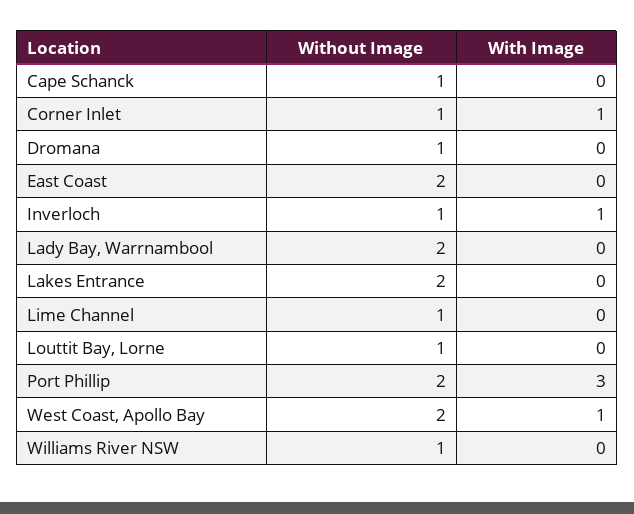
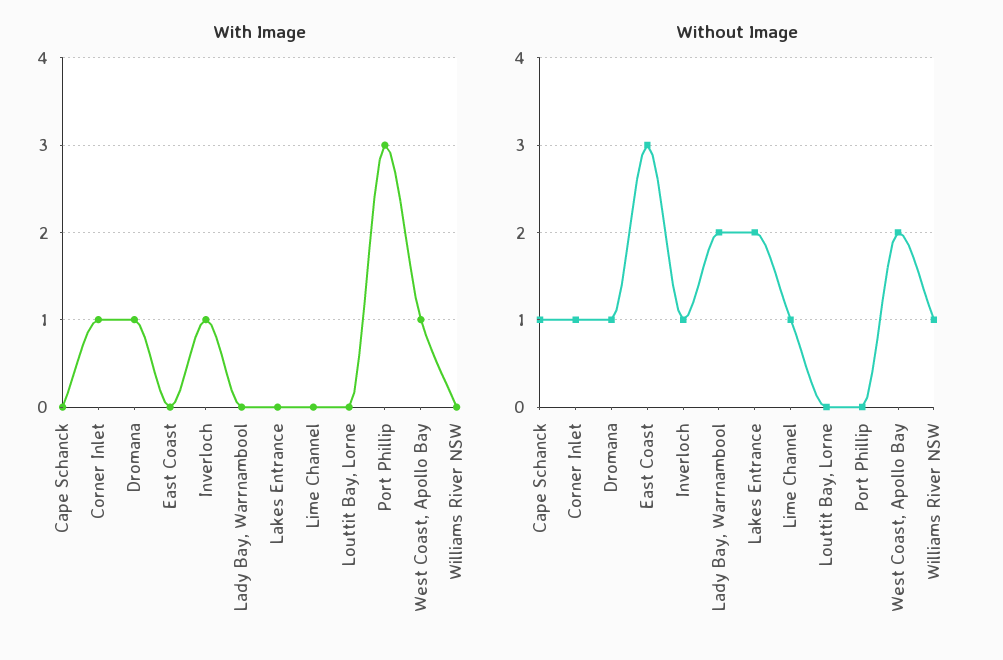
  {
    "Without Image": {
      "Cape Schanck": 1,
      "Corner Inlet": 1,
      "Dromana": 1,
-     "East Coast": 2,
+     "East Coast": 3,
      "Inverloch": 1,
      "Lady Bay, Warrnambool": 2,
      "Lakes Entrance": 2,
      "Lime Channel": 1,
-     "Louttit Bay, Lorne": 1,
+     "Louttit Bay, Lorne": 0,
-     "Port Phillip": 2,
+     "Port Phillip": 0,
      "West Coast, Apollo Bay": 2,
      "Williams River NSW": 1
    },
    "With Image": {
      "Cape Schanck": 0,
      "Corner Inlet": 1,
-     "Dromana": 0,
+     "Dromana": 1,
      "East Coast": 0,
      "Inverloch": 1,
      "Lady Bay, Warrnambool": 0,
      "Lakes Entrance": 0,
      "Lime Channel": 0,
      "Louttit Bay, Lorne": 0,
      "Port Phillip": 3,
      "West Coast, Apollo Bay": 1,
      "Williams River NSW": 0
    }
  }

